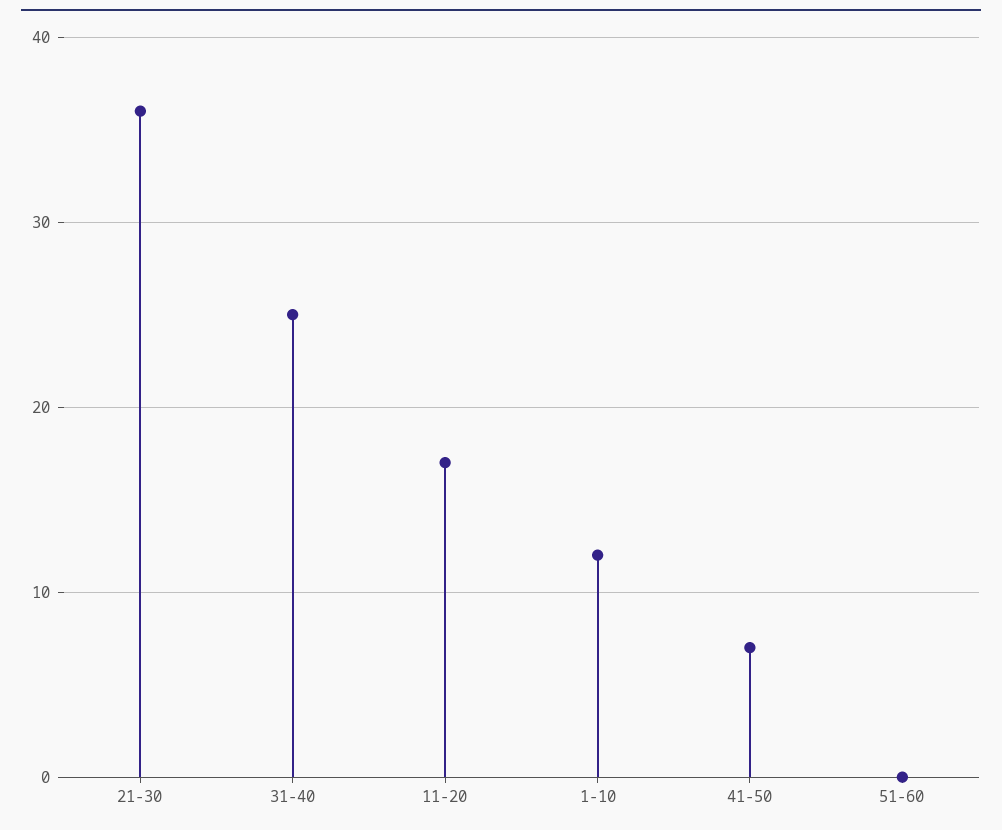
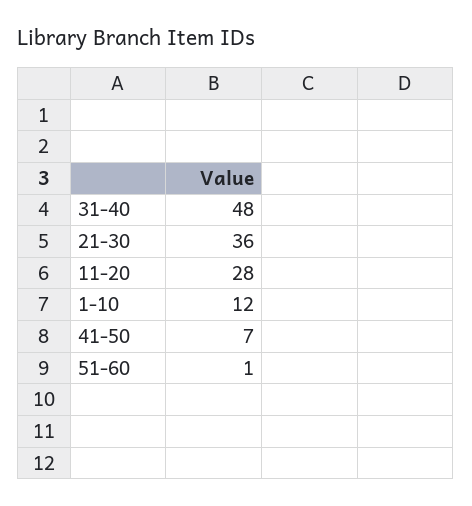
  {
    "21-30": 36,
-   "31-40": 25,
+   "31-40": 48,
-   "11-20": 17,
+   "11-20": 28,
    "1-10": 12,
    "41-50": 7,
-   "51-60": 0
+   "51-60": 1
  }

